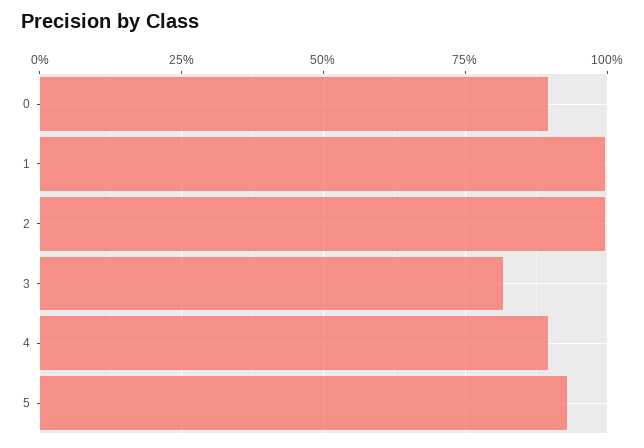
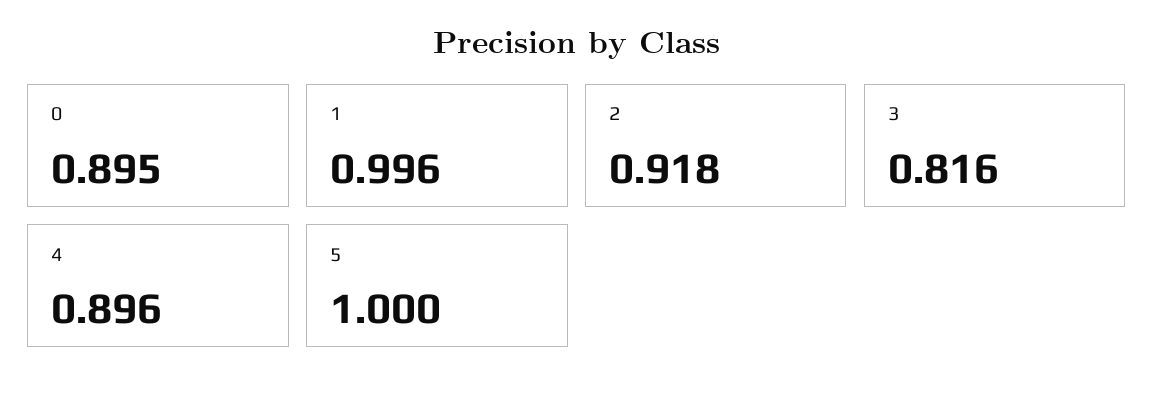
  {
    "0": 0.895,
    "1": 0.996,
-   "2": 1,
+   "2": 0.918,
    "3": 0.816,
    "4": 0.896,
-   "5": 0.925
+   "5": 1
  }

